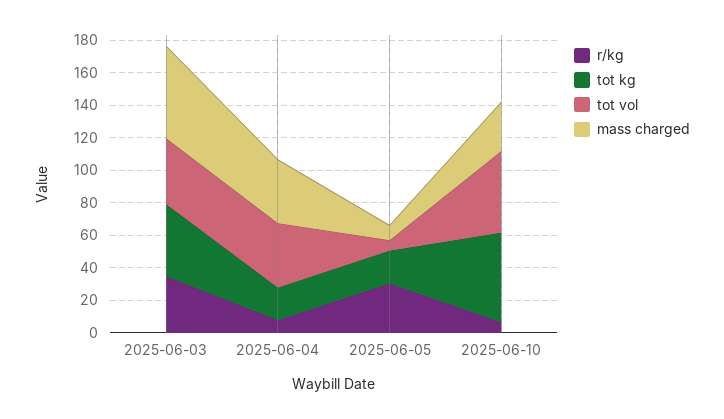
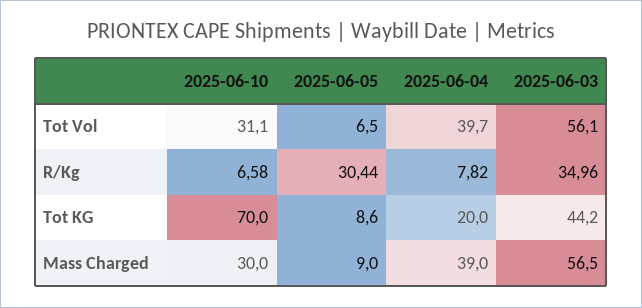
  {
    "r/kg": {
      "2025-06-03": 34.96,
      "2025-06-04": 7.82,
      "2025-06-05": 30.44,
      "2025-06-10": 6.58
    },
    "tot kg": {
      "2025-06-03": 44.2,
      "2025-06-04": 20,
-     "2025-06-05": 20,
+     "2025-06-05": 8.6,
-     "2025-06-10": 55
+     "2025-06-10": 70
    },
    "tot vol": {
-     "2025-06-03": 40,
+     "2025-06-03": 56.1,
      "2025-06-04": 39.7,
      "2025-06-05": 6.5,
-     "2025-06-10": 50
+     "2025-06-10": 31.1
    },
    "mass charged": {
      "2025-06-03": 56.5,
      "2025-06-04": 39,
      "2025-06-05": 9,
      "2025-06-10": 30
    }
  }

